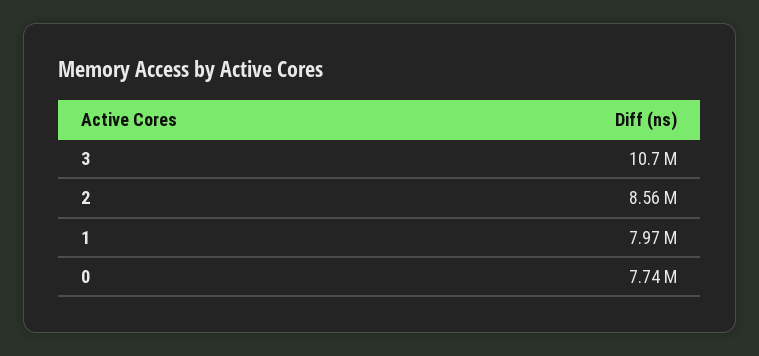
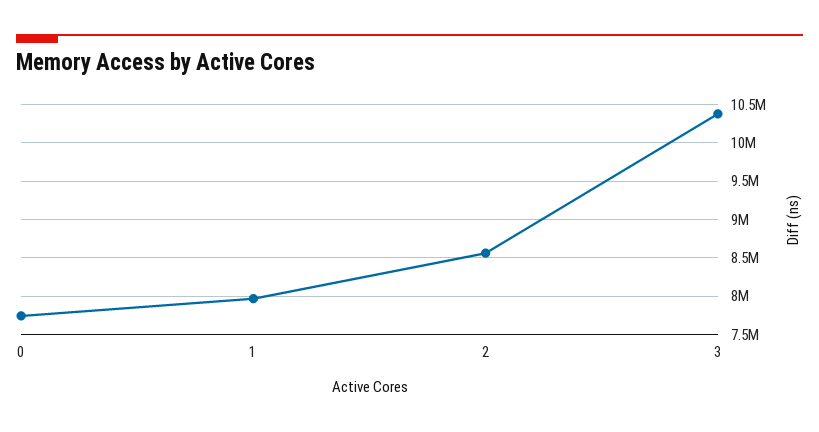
  {
-   "3": 10700000,
+   "3": 10400000,
    "2": 8560000,
    "1": 7970000,
    "0": 7740000
  }

